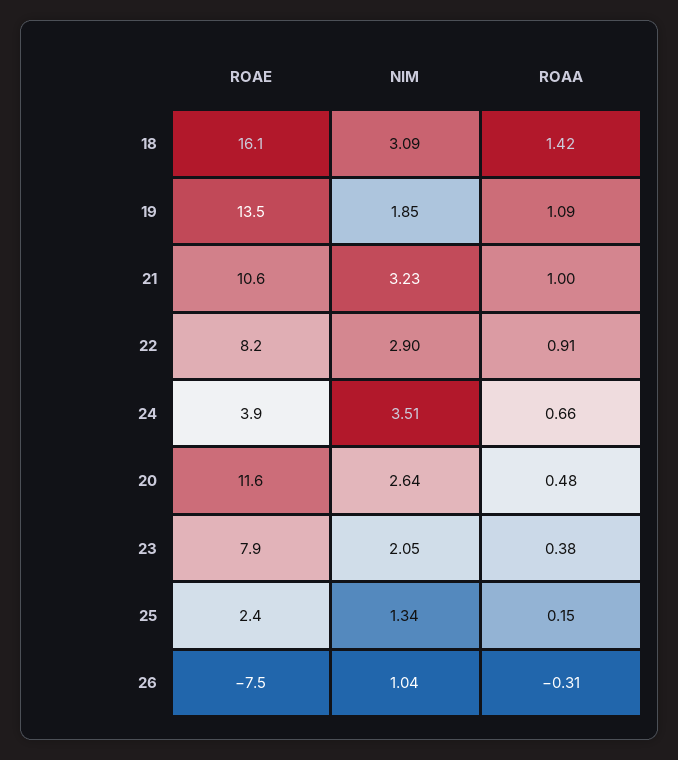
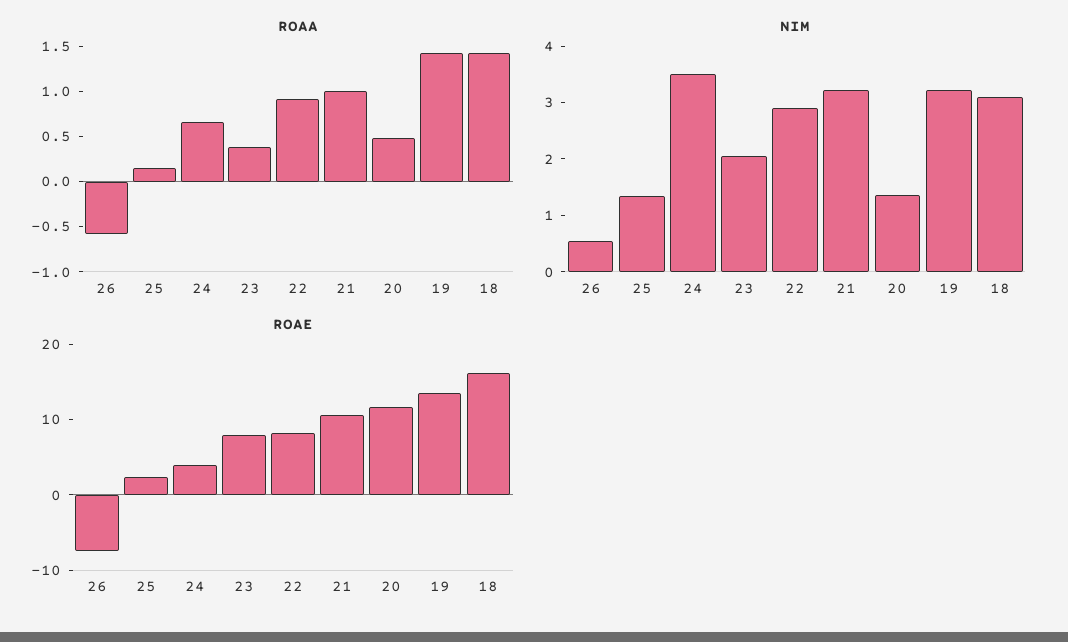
  {
    "ROAE": {
      "18": 16.1,
      "19": 13.5,
      "21": 10.6,
      "22": 8.2,
      "24": 3.9,
      "20": 11.6,
      "23": 7.9,
      "25": 2.4,
      "26": -7.5
    },
    "NIM": {
      "18": 3.09,
-     "19": 1.85,
+     "19": 3.2,
      "21": 3.23,
      "22": 2.9,
      "24": 3.51,
-     "20": 2.64,
+     "20": 1.4,
      "23": 2.05,
      "25": 1.34,
-     "26": 1.04
+     "26": 0.6
    },
    "ROAA": {
      "18": 1.42,
-     "19": 1.09,
+     "19": 1.4,
      "21": 1,
      "22": 0.91,
      "24": 0.66,
      "20": 0.48,
      "23": 0.38,
      "25": 0.15,
-     "26": -0.31
+     "26": -0.6
    }
  }

